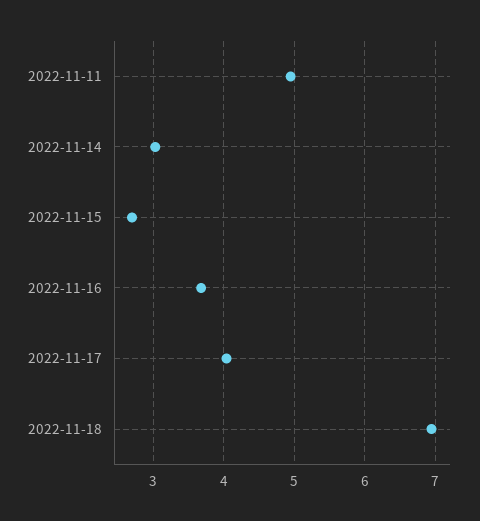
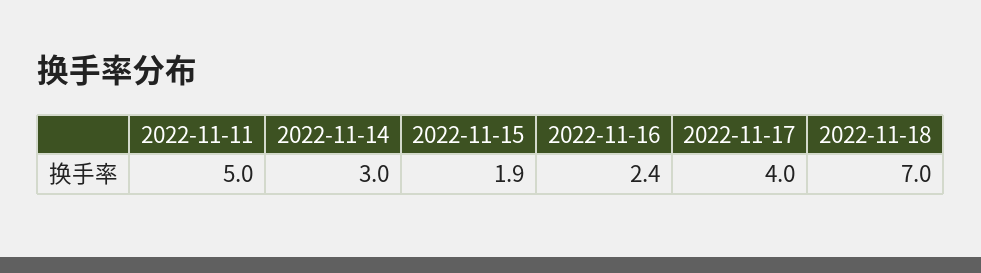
  {
    "2022-11-11": 5,
    "2022-11-14": 3,
-   "2022-11-15": 2.7,
+   "2022-11-15": 1.9,
-   "2022-11-16": 3.7,
+   "2022-11-16": 2.4,
    "2022-11-17": 4,
    "2022-11-18": 7
  }

